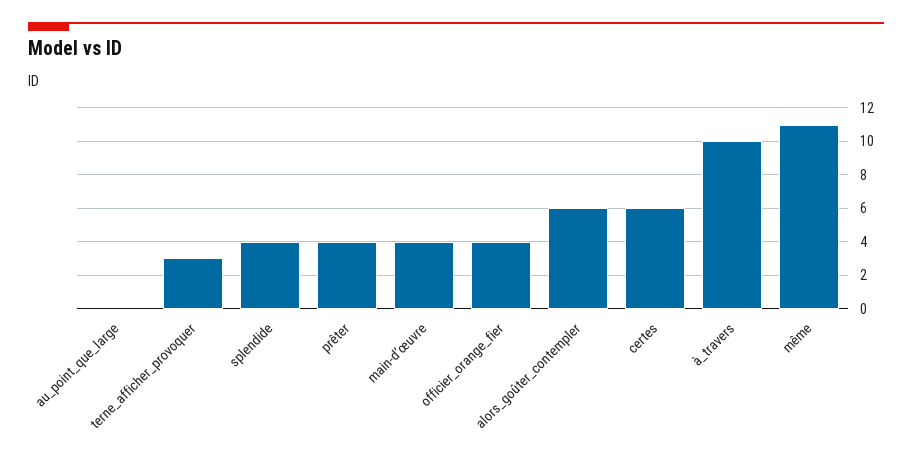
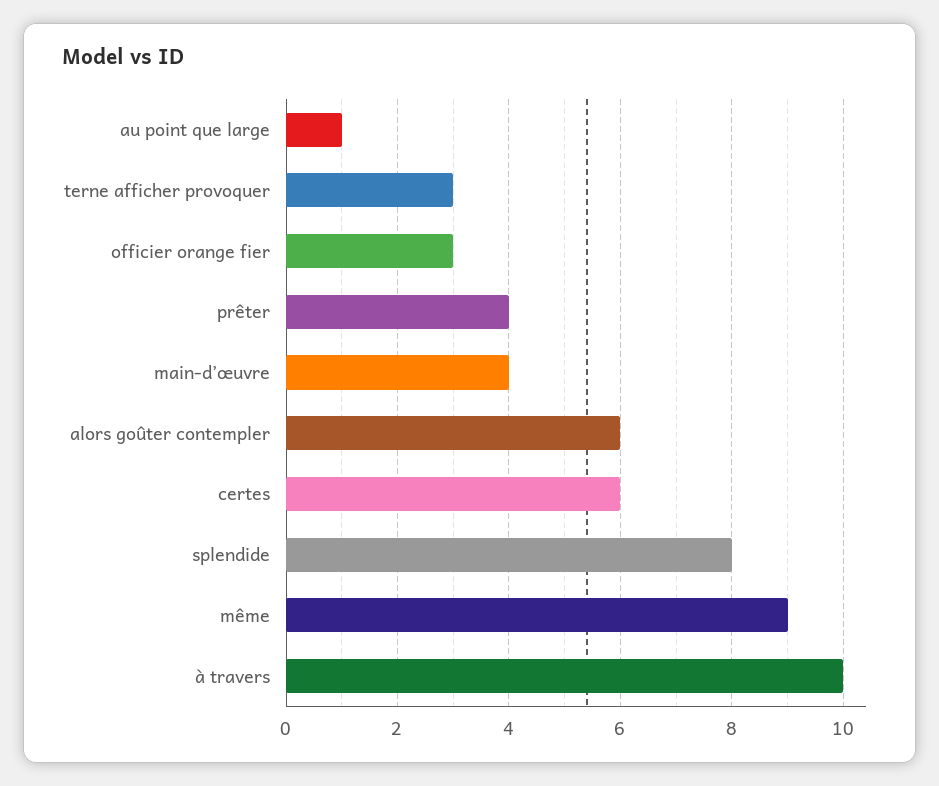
  {
-   "au_point_que_large": 0,
+   "au_point_que_large": 1,
    "terne_afficher_provoquer": 3,
-   "splendide": 4,
+   "splendide": 8,
    "prêter": 4,
    "main-d’œuvre": 4,
-   "officier_orange_fier": 4,
+   "officier_orange_fier": 3,
    "alors_goûter_contempler": 6,
    "certes": 6,
    "à_travers": 10,
-   "même": 11
+   "même": 9
  }

